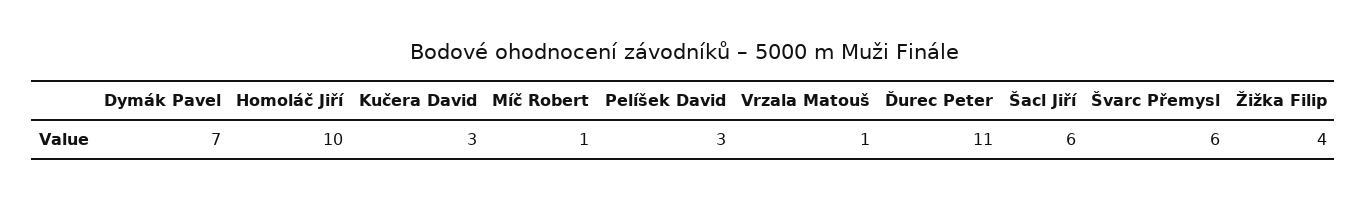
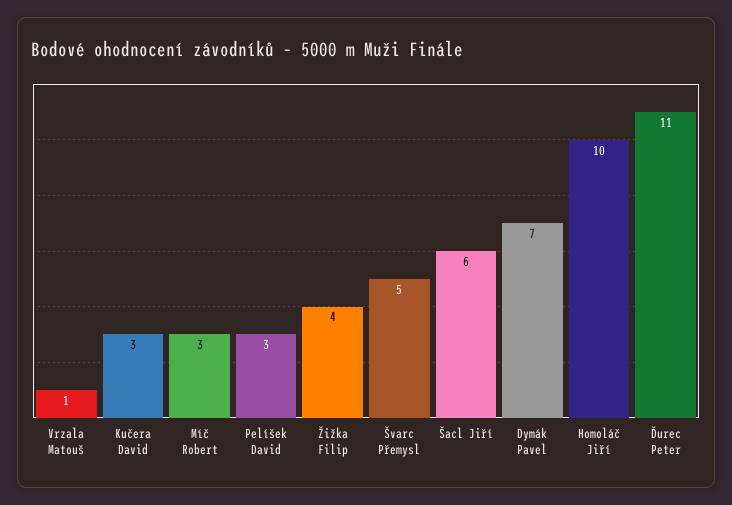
  {
    "Dymák Pavel": 7,
    "Homoláč Jiří": 10,
    "Kučera David": 3,
-   "Míč Robert": 1,
+   "Míč Robert": 3,
    "Pelíšek David": 3,
    "Vrzala Matouš": 1,
    "Ďurec Peter": 11,
    "Šacl Jiří": 6,
-   "Švarc Přemysl": 6,
+   "Švarc Přemysl": 5,
    "Žižka Filip": 4
  }

